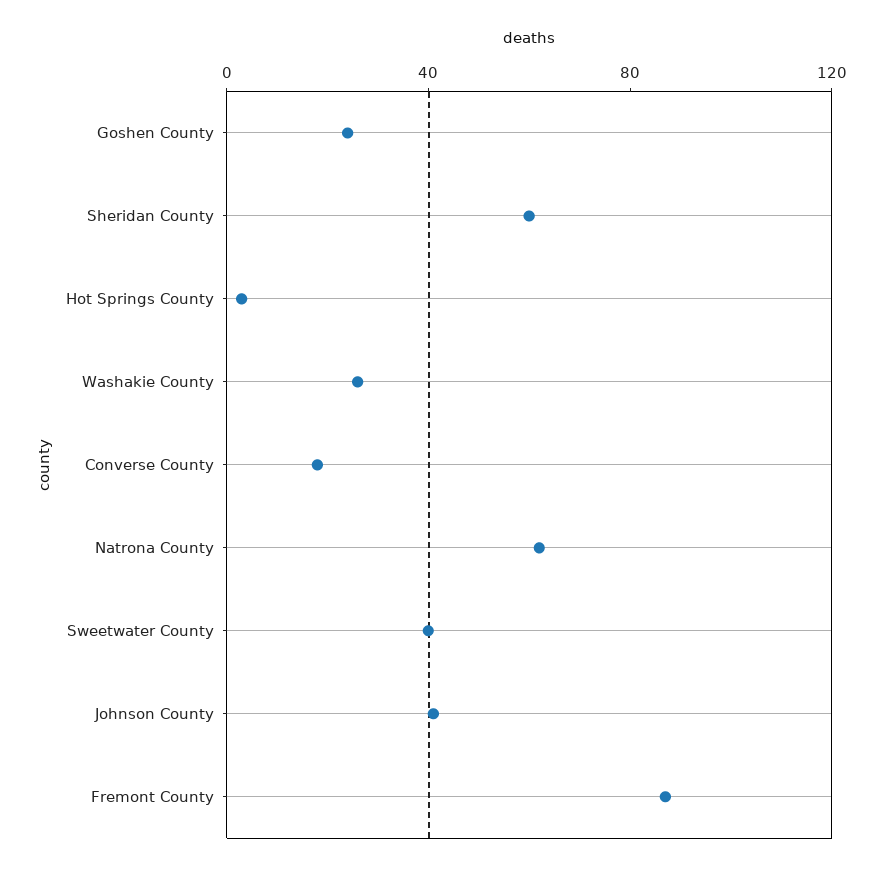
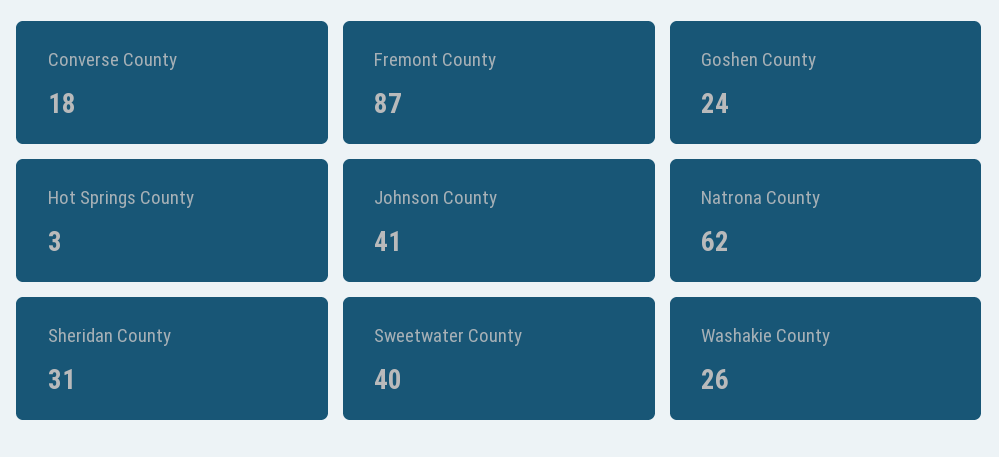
  {
    "Goshen County": 24,
-   "Sheridan County": 60,
+   "Sheridan County": 31,
    "Hot Springs County": 3,
    "Washakie County": 26,
    "Converse County": 18,
    "Natrona County": 62,
    "Sweetwater County": 40,
    "Johnson County": 41,
    "Fremont County": 87
  }

